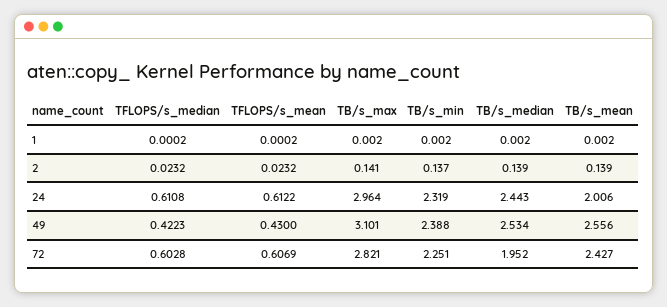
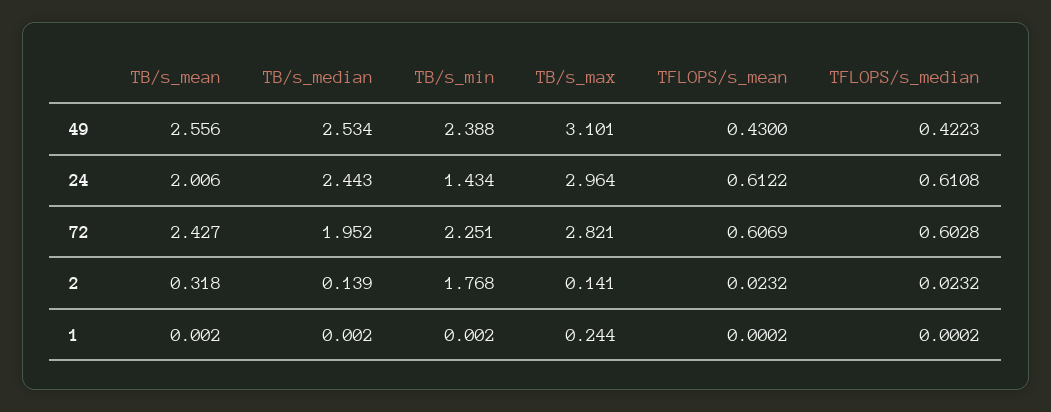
  {
    "TFLOPS/s_median": {
      "1": 0.0002,
      "2": 0.0232,
      "24": 0.6108,
      "49": 0.4223,
      "72": 0.6028
    },
    "TFLOPS/s_mean": {
      "1": 0.0002,
      "2": 0.0232,
      "24": 0.6122,
      "49": 0.43,
      "72": 0.6069
    },
    "TB/s_max": {
-     "1": 0.002,
+     "1": 0.244,
      "2": 0.141,
      "24": 2.964,
      "49": 3.101,
      "72": 2.821
    },
    "TB/s_min": {
      "1": 0.002,
-     "2": 0.137,
+     "2": 1.768,
-     "24": 2.319,
+     "24": 1.434,
      "49": 2.388,
      "72": 2.251
    },
    "TB/s_median": {
      "1": 0.002,
      "2": 0.139,
      "24": 2.443,
      "49": 2.534,
      "72": 1.952
    },
    "TB/s_mean": {
      "1": 0.002,
-     "2": 0.139,
+     "2": 0.318,
      "24": 2.006,
      "49": 2.556,
      "72": 2.427
    }
  }

